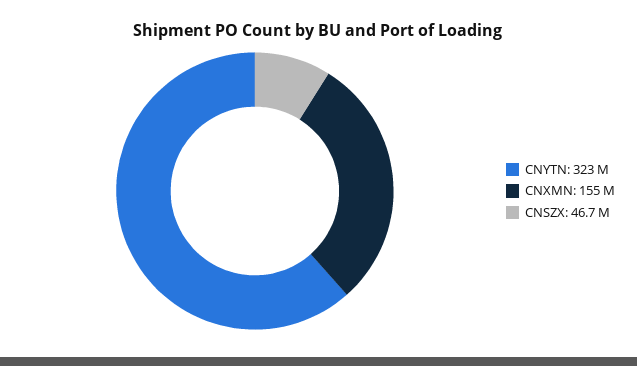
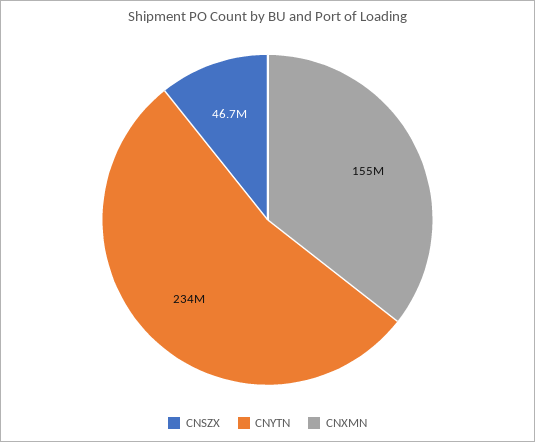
  {
-   "CNYTN": 323000000,
+   "CNYTN": 234000000,
    "CNXMN": 155000000,
    "CNSZX": 46700000
  }

